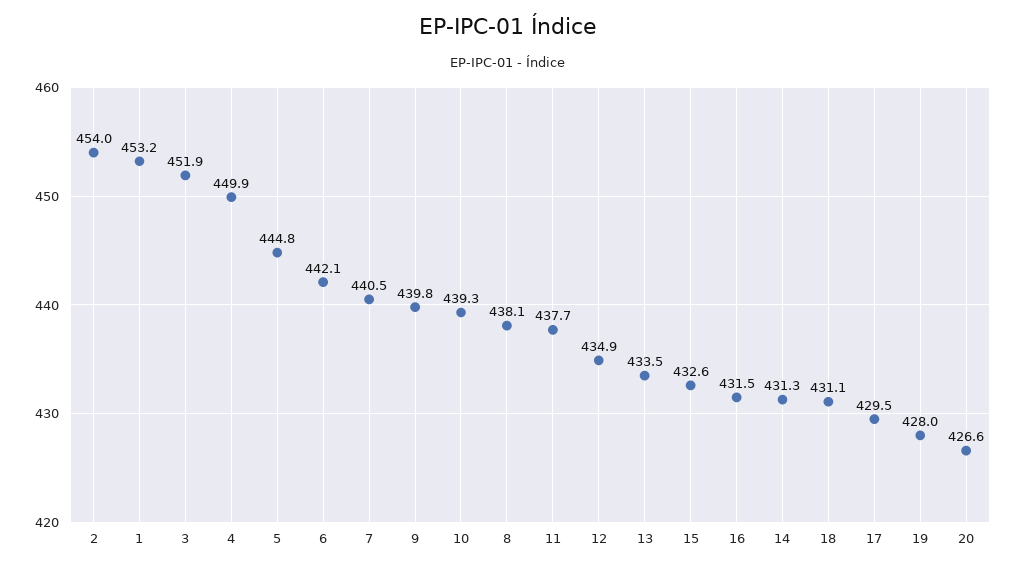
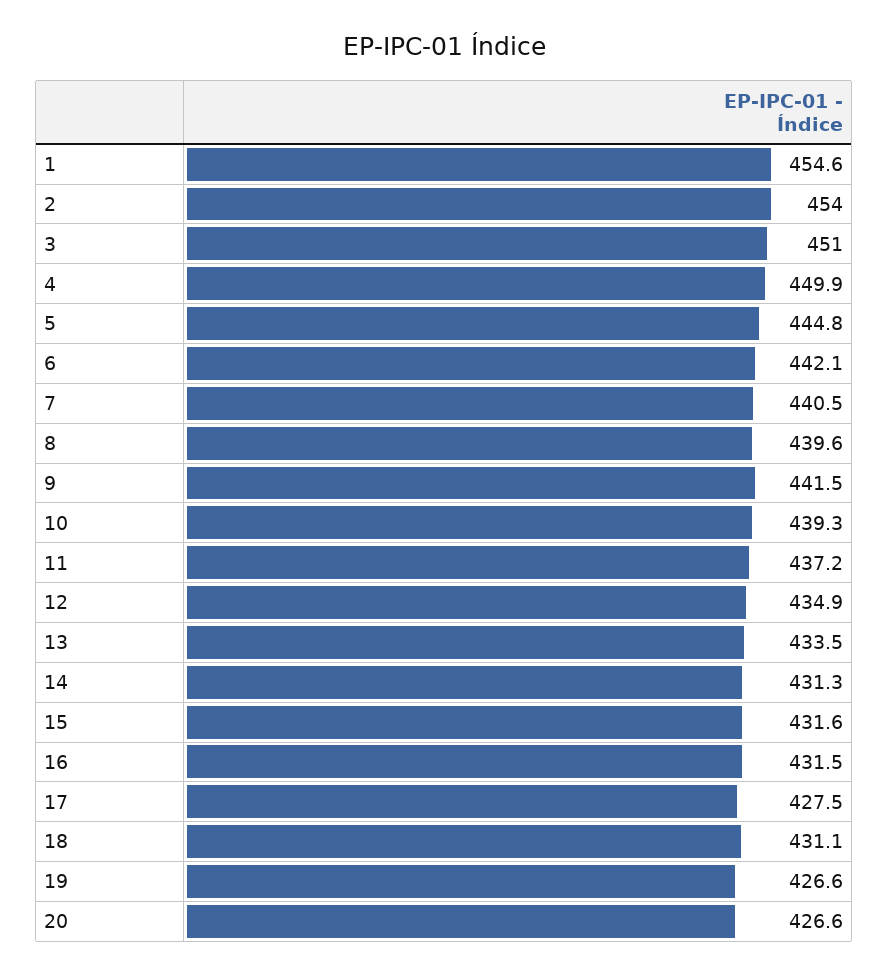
  {
    "2": 454,
-   "1": 453.2,
+   "1": 454.6,
-   "3": 451.9,
+   "3": 451,
    "4": 449.9,
    "5": 444.8,
    "6": 442.1,
    "7": 440.5,
-   "9": 439.8,
+   "9": 441.5,
    "10": 439.3,
-   "8": 438.1,
+   "8": 439.6,
-   "11": 437.7,
+   "11": 437.2,
    "12": 434.9,
    "13": 433.5,
-   "15": 432.6,
+   "15": 431.6,
    "16": 431.5,
    "14": 431.3,
    "18": 431.1,
-   "17": 429.5,
+   "17": 427.5,
-   "19": 428,
+   "19": 426.6,
    "20": 426.6
  }

